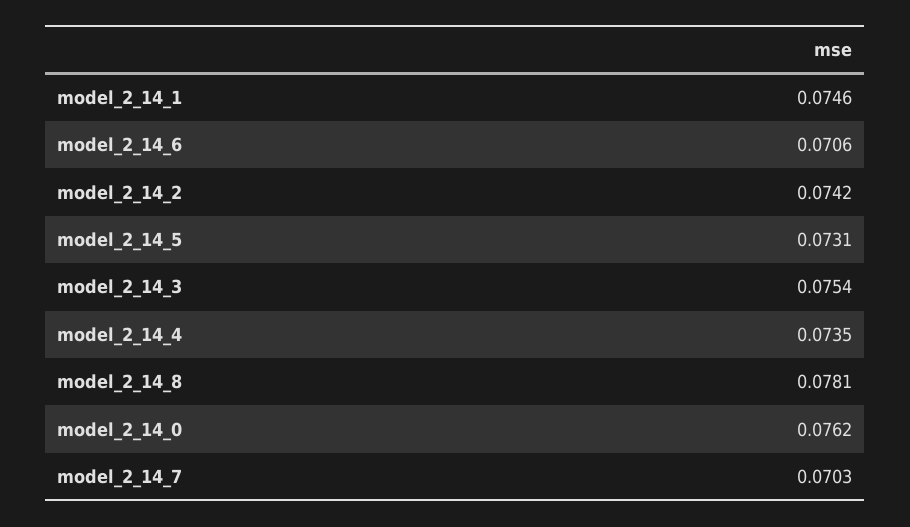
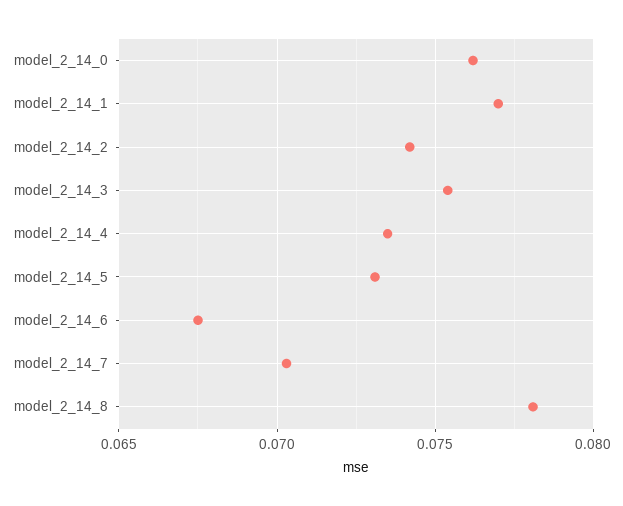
  {
-   "model_2_14_1": 0.0746,
+   "model_2_14_1": 0.077,
-   "model_2_14_6": 0.0706,
+   "model_2_14_6": 0.0675,
    "model_2_14_2": 0.0742,
    "model_2_14_5": 0.0731,
    "model_2_14_3": 0.0754,
    "model_2_14_4": 0.0735,
    "model_2_14_8": 0.0781,
    "model_2_14_0": 0.0762,
    "model_2_14_7": 0.0703
  }

